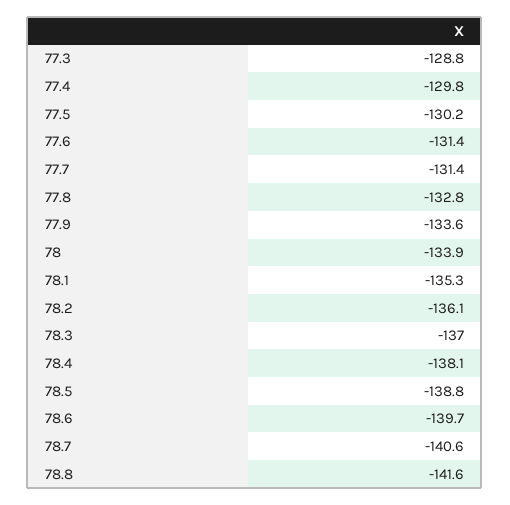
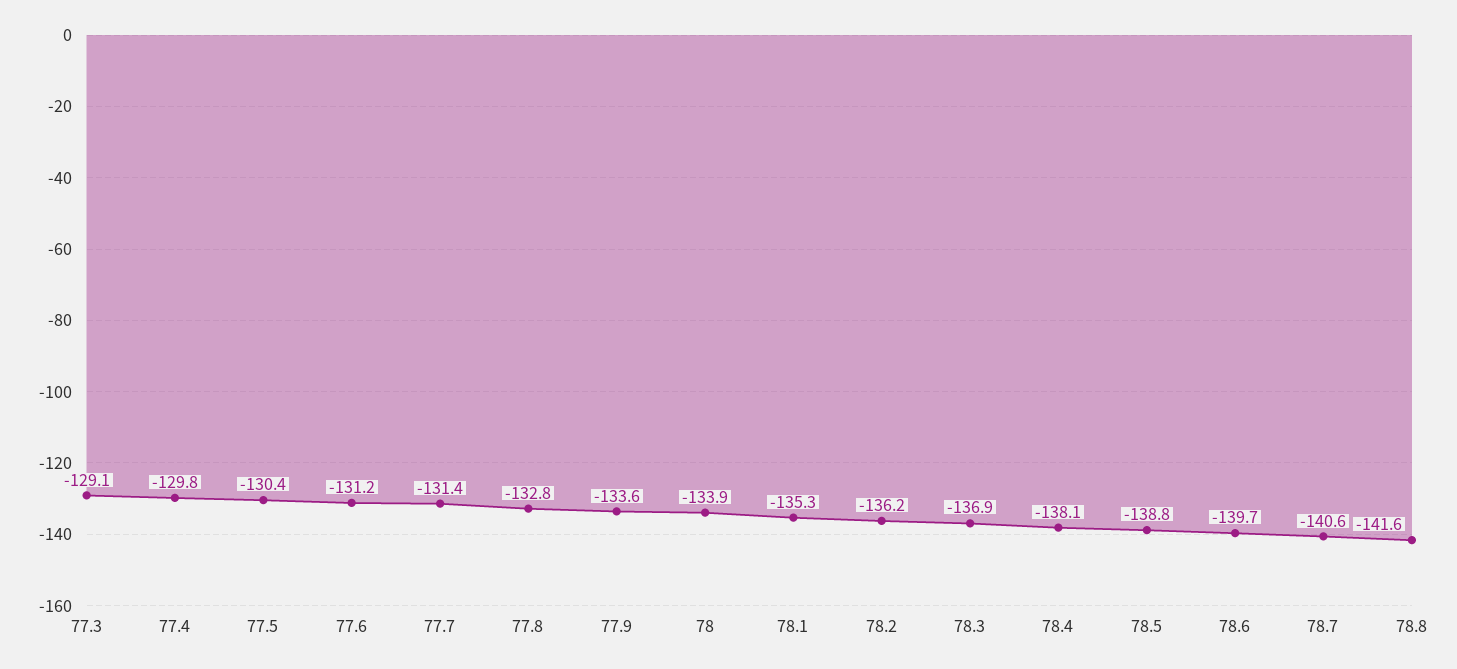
  {
-   "77.3": -128.8,
+   "77.3": -129.1,
    "77.4": -129.8,
-   "77.5": -130.2,
+   "77.5": -130.4,
-   "77.6": -131.4,
+   "77.6": -131.2,
    "77.7": -131.4,
    "77.8": -132.8,
    "77.9": -133.6,
    "78": -133.9,
    "78.1": -135.3,
-   "78.2": -136.1,
+   "78.2": -136.2,
-   "78.3": -137,
+   "78.3": -136.9,
    "78.4": -138.1,
    "78.5": -138.8,
    "78.6": -139.7,
    "78.7": -140.6,
    "78.8": -141.6
  }

